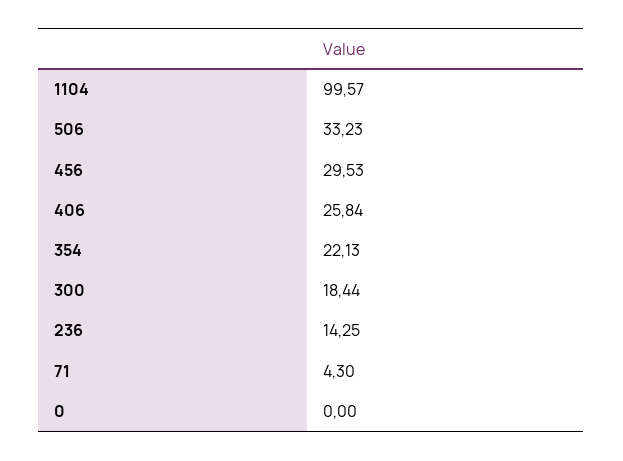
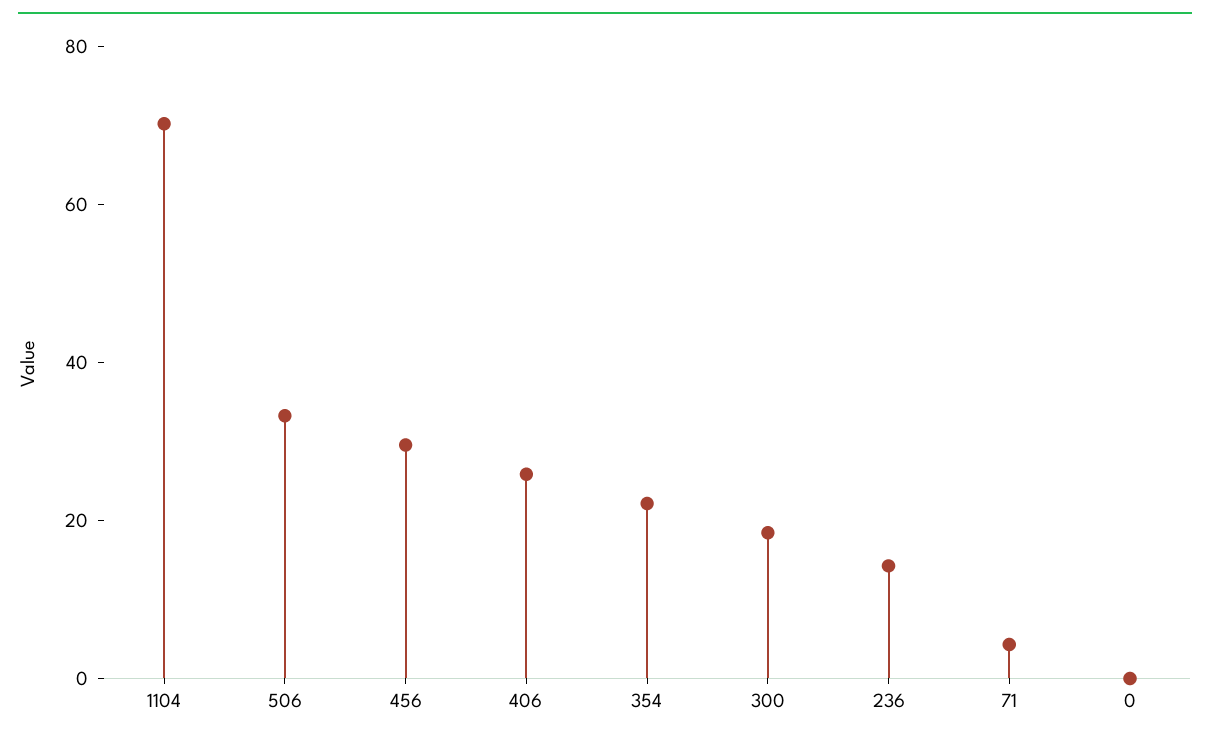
  {
-   "1104": 99.57,
+   "1104": 70,
    "506": 33.23,
    "456": 29.53,
    "406": 25.84,
    "354": 22.13,
    "300": 18.44,
    "236": 14.25,
    "71": 4.3,
    "0": 0
  }

